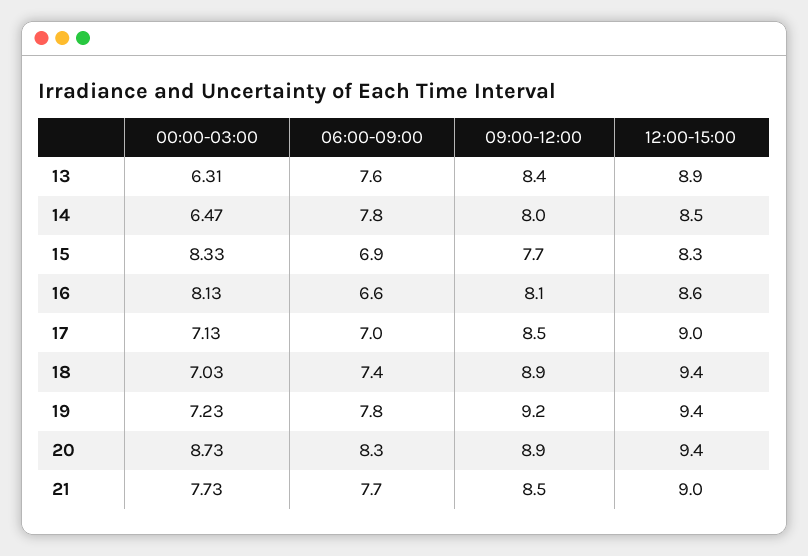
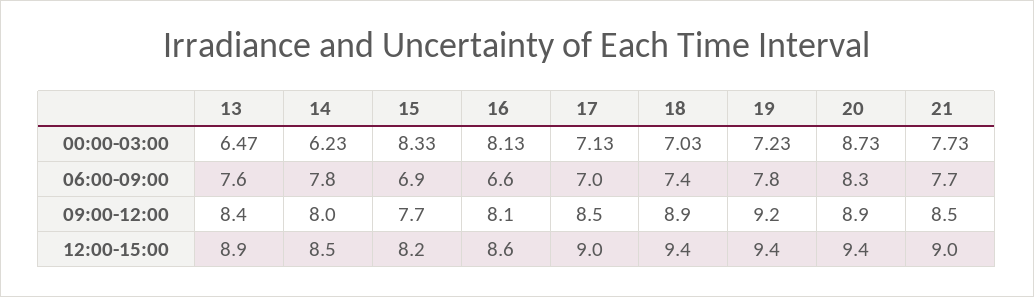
  {
    "00:00-03:00": {
-     "13": 6.31,
+     "13": 6.47,
-     "14": 6.47,
+     "14": 6.23,
      "15": 8.33,
      "16": 8.13,
      "17": 7.13,
      "18": 7.03,
      "19": 7.23,
      "20": 8.73,
      "21": 7.73
    },
    "06:00-09:00": {
      "13": 7.6,
      "14": 7.8,
      "15": 6.9,
      "16": 6.6,
      "17": 7,
      "18": 7.4,
      "19": 7.8,
      "20": 8.3,
      "21": 7.7
    },
    "09:00-12:00": {
      "13": 8.4,
      "14": 8,
      "15": 7.7,
      "16": 8.1,
      "17": 8.5,
      "18": 8.9,
      "19": 9.2,
      "20": 8.9,
      "21": 8.5
    },
    "12:00-15:00": {
      "13": 8.9,
      "14": 8.5,
-     "15": 8.3,
+     "15": 8.2,
      "16": 8.6,
      "17": 9,
      "18": 9.4,
      "19": 9.4,
      "20": 9.4,
      "21": 9
    }
  }

